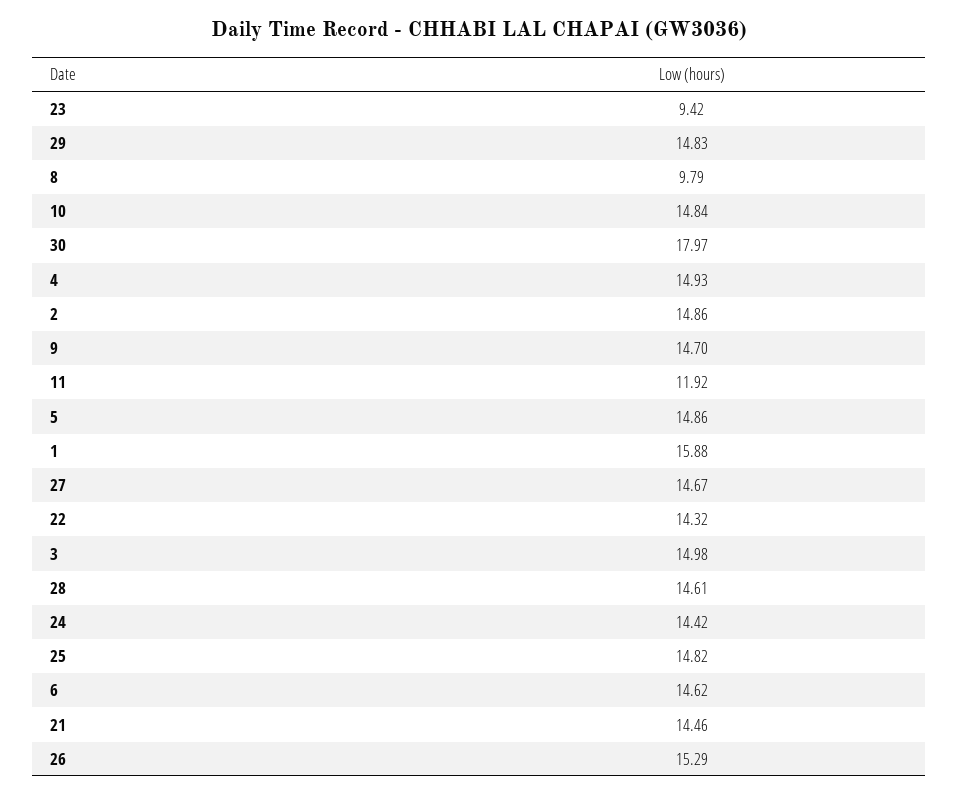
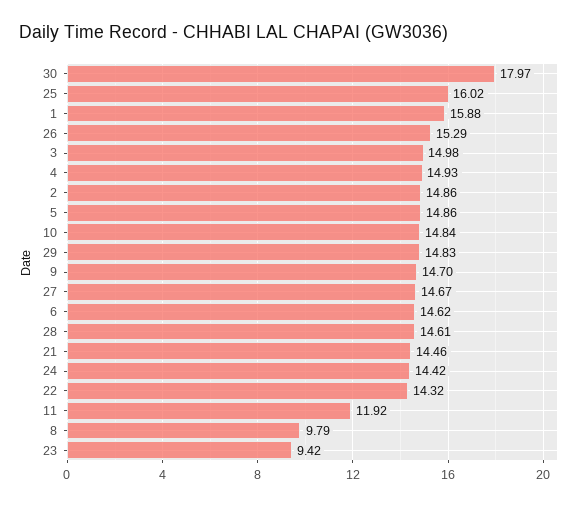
  {
    "23": 9.42,
    "29": 14.83,
    "8": 9.79,
    "10": 14.84,
    "30": 17.97,
    "4": 14.93,
    "2": 14.86,
    "9": 14.7,
    "11": 11.92,
    "5": 14.86,
    "1": 15.88,
    "27": 14.67,
    "22": 14.32,
    "3": 14.98,
    "28": 14.61,
    "24": 14.42,
-   "25": 14.82,
+   "25": 16.02,
    "6": 14.62,
    "21": 14.46,
    "26": 15.29
  }

